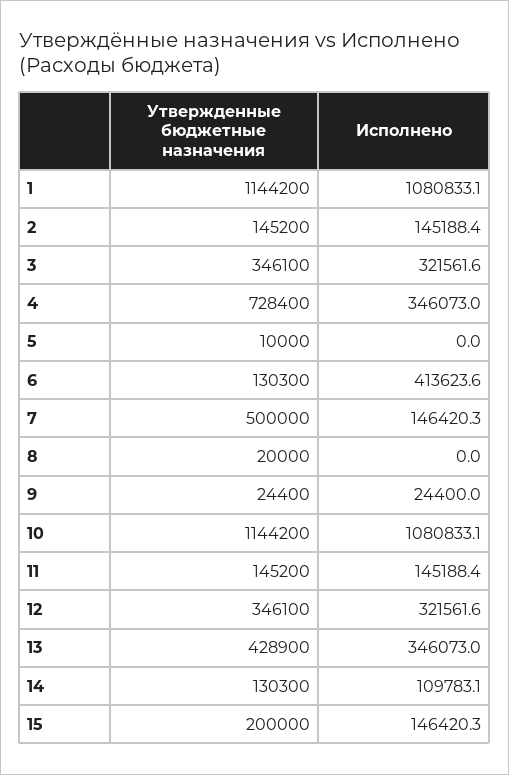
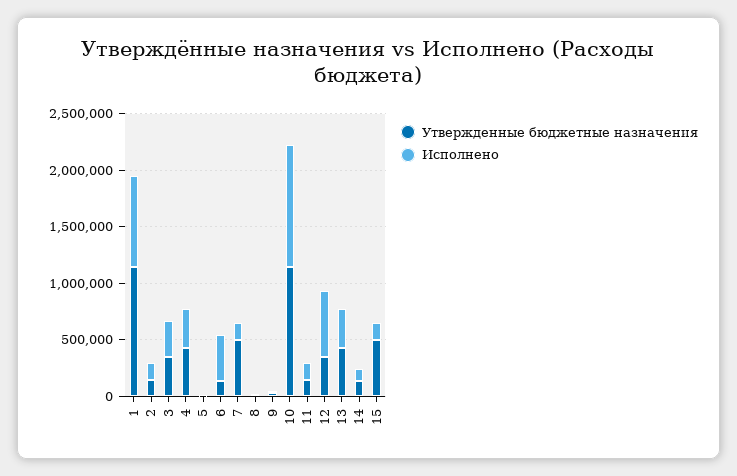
  {
    "Утвержденные бюджетные назначения": {
      "1": 1144200,
      "2": 145200,
      "3": 346100,
-     "4": 728400,
+     "4": 400000,
      "5": 10000,
      "6": 130300,
      "7": 500000,
      "8": 20000,
      "9": 24400,
      "10": 1144200,
      "11": 145200,
      "12": 346100,
      "13": 428900,
      "14": 130300,
-     "15": 200000
+     "15": 500000
    },
    "Исполнено": {
-     "1": 1080833.1,
+     "1": 800000,
      "2": 145188.4,
      "3": 321561.6,
      "4": 346073,
      "5": 0,
      "6": 413623.6,
      "7": 146420.3,
      "8": 0,
      "9": 24400,
      "10": 1080833.1,
      "11": 145188.4,
-     "12": 321561.6,
+     "12": 600000,
      "13": 346073,
      "14": 109783.1,
      "15": 146420.3
    }
  }

